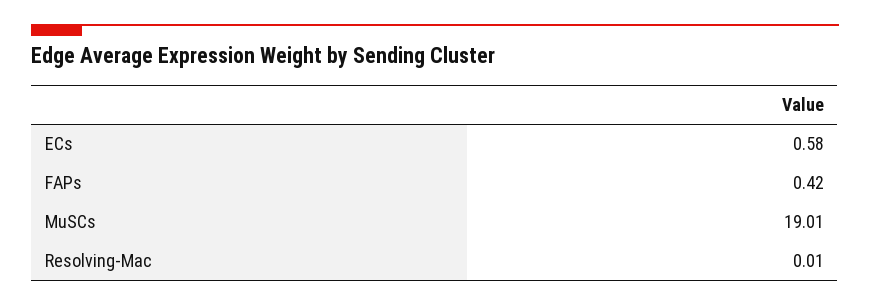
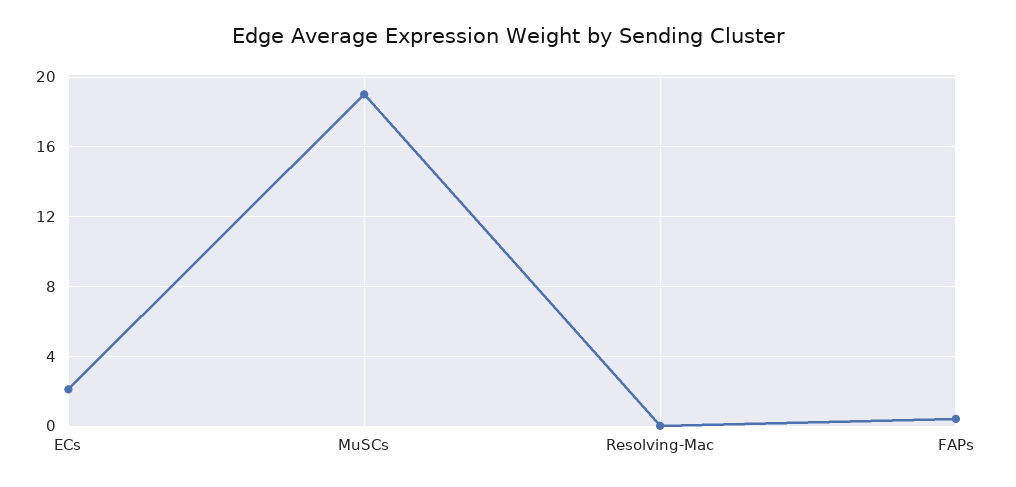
  {
-   "ECs": 0.58,
+   "ECs": 2,
    "FAPs": 0.42,
    "MuSCs": 19.01,
    "Resolving-Mac": 0.01
  }

